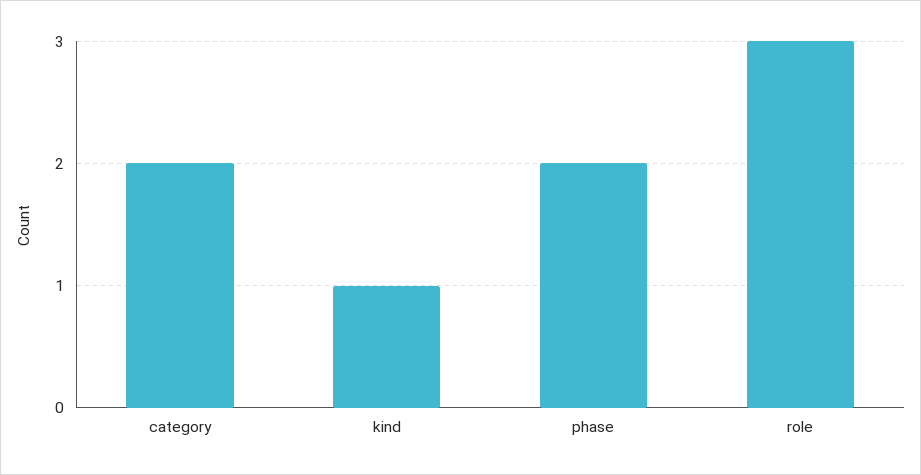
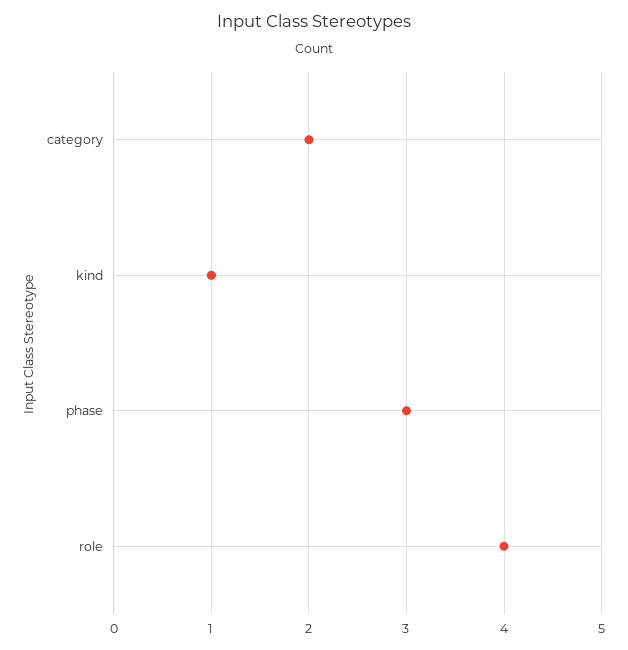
  {
    "category": 2,
    "kind": 1,
-   "phase": 2,
+   "phase": 3,
-   "role": 3
+   "role": 4
  }

